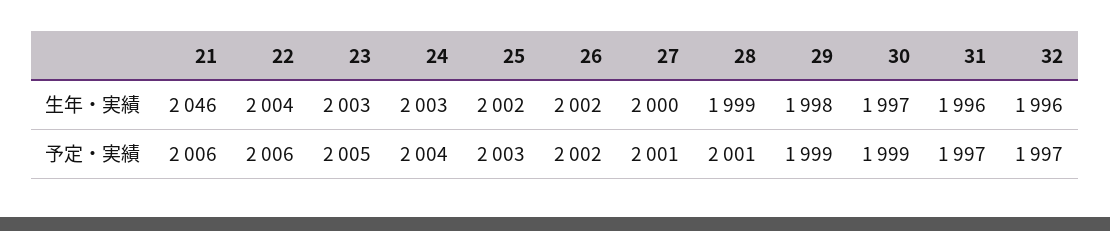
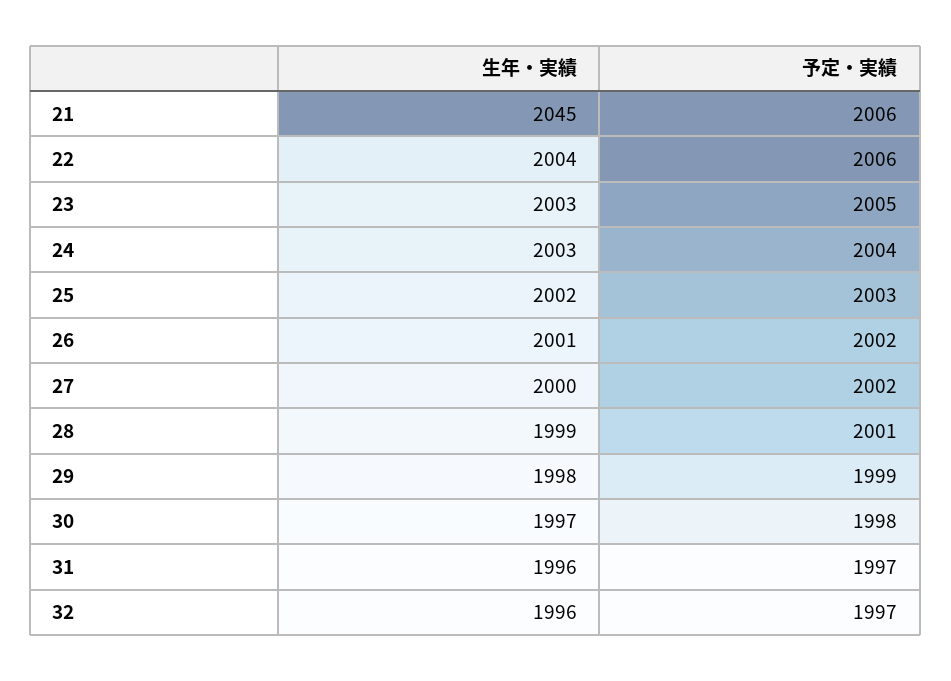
  {
    "21": {
-     "生年・実績": 2046,
+     "生年・実績": 2045,
      "予定・実績": 2006
    },
    "22": {
      "生年・実績": 2004,
      "予定・実績": 2006
    },
    "23": {
      "生年・実績": 2003,
      "予定・実績": 2005
    },
    "24": {
      "生年・実績": 2003,
      "予定・実績": 2004
    },
    "25": {
      "生年・実績": 2002,
      "予定・実績": 2003
    },
    "26": {
-     "生年・実績": 2002,
+     "生年・実績": 2001,
      "予定・実績": 2002
    },
    "27": {
      "生年・実績": 2000,
-     "予定・実績": 2001
+     "予定・実績": 2002
    },
    "28": {
      "生年・実績": 1999,
      "予定・実績": 2001
    },
    "29": {
      "生年・実績": 1998,
      "予定・実績": 1999
    },
    "30": {
      "生年・実績": 1997,
-     "予定・実績": 1999
+     "予定・実績": 1998
    },
    "31": {
      "生年・実績": 1996,
      "予定・実績": 1997
    },
    "32": {
      "生年・実績": 1996,
      "予定・実績": 1997
    }
  }

